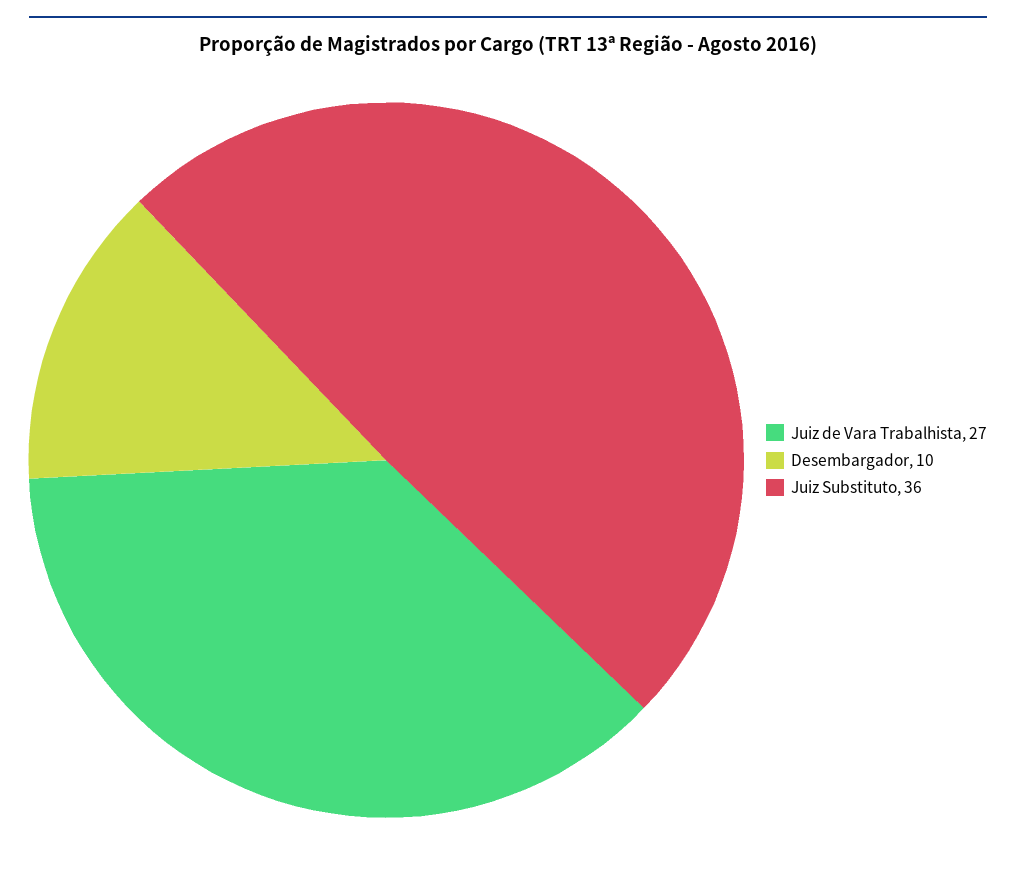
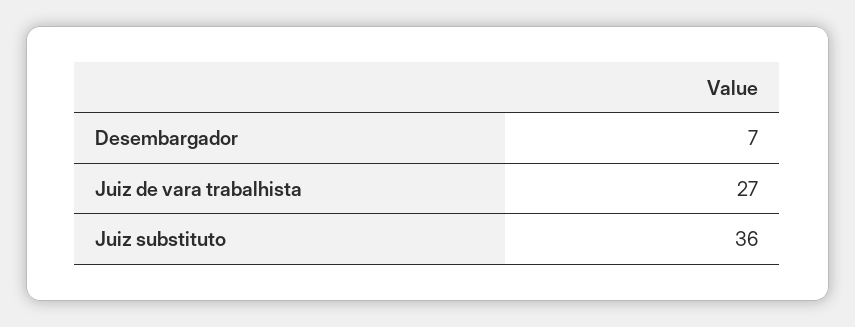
  {
    "Juiz de Vara Trabalhista": 27,
-   "Desembargador": 10,
+   "Desembargador": 7,
    "Juiz Substituto": 36
  }

